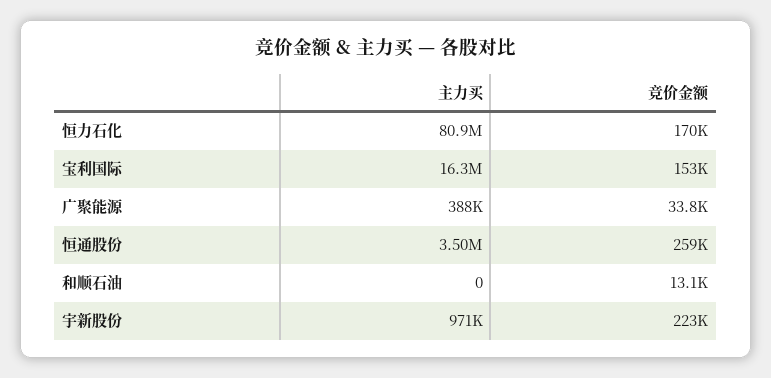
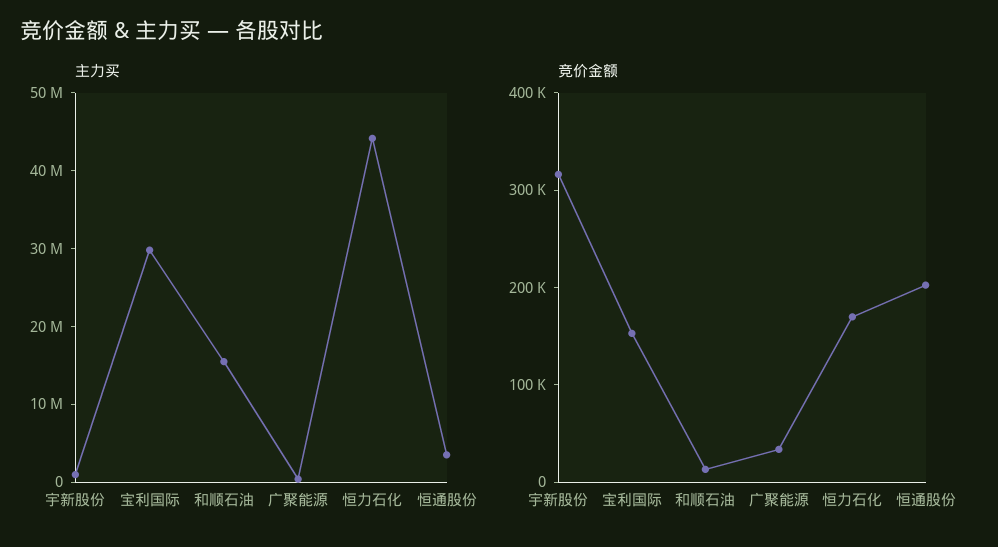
  {
    "主力买": {
-     "恒力石化": 80900000,
+     "恒力石化": 44000000,
-     "宝利国际": 16300000,
+     "宝利国际": 30000000,
      "广聚能源": 388000,
      "恒通股份": 3500000,
-     "和顺石油": 0,
+     "和顺石油": 16000000,
      "宇新股份": 971000
    },
    "竞价金额": {
      "恒力石化": 170000,
      "宝利国际": 153000,
      "广聚能源": 33800,
-     "恒通股份": 259000,
+     "恒通股份": 200000,
      "和顺石油": 13100,
-     "宇新股份": 223000
+     "宇新股份": 320000
    }
  }

